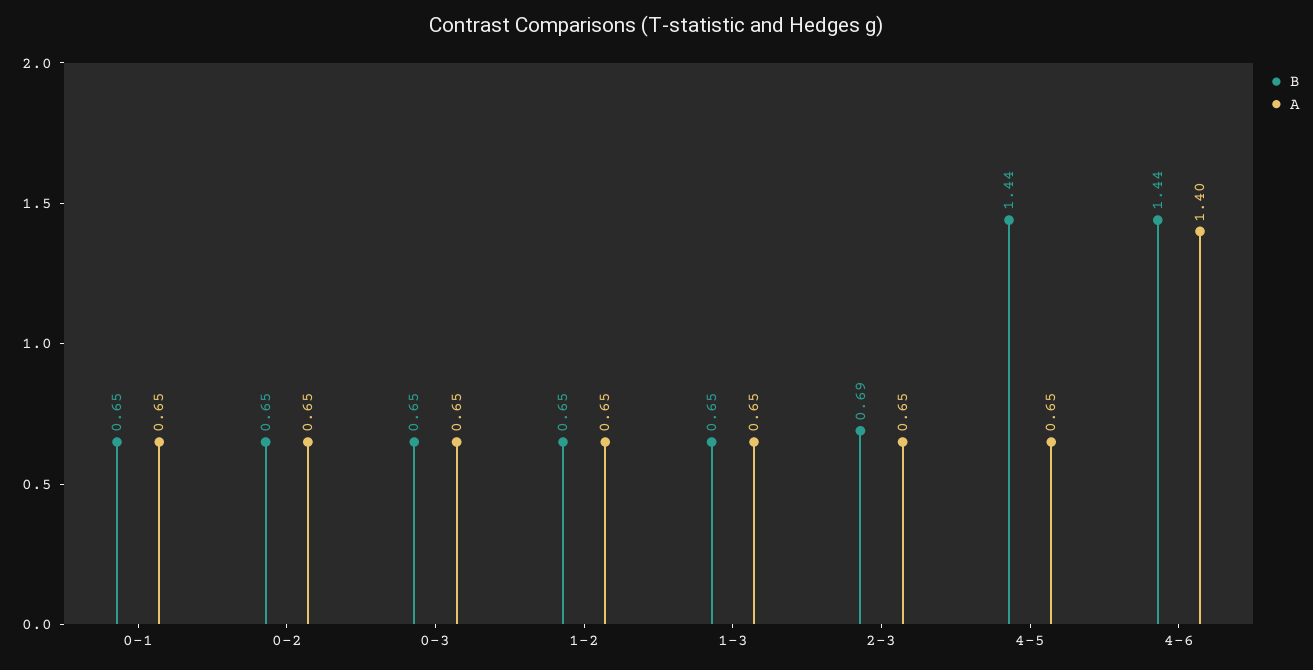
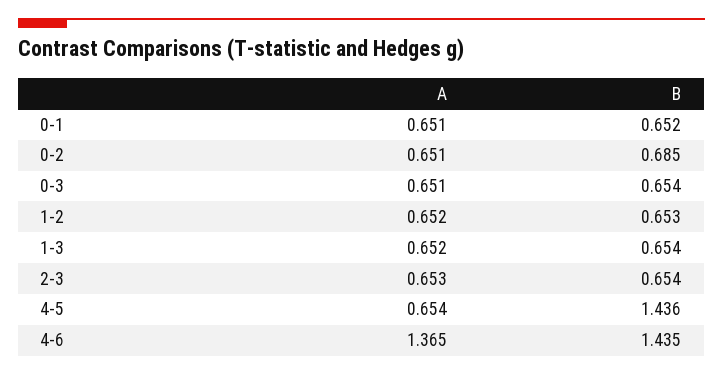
  {
    "B": {
      "0-1": 0.652,
-     "0-2": 0.65,
+     "0-2": 0.685,
      "0-3": 0.654,
      "1-2": 0.653,
      "1-3": 0.654,
-     "2-3": 0.69,
+     "2-3": 0.654,
      "4-5": 1.436,
      "4-6": 1.435
    },
    "A": {
      "0-1": 0.651,
      "0-2": 0.651,
      "0-3": 0.651,
      "1-2": 0.652,
      "1-3": 0.652,
      "2-3": 0.653,
      "4-5": 0.654,
-     "4-6": 1.4
+     "4-6": 1.365
    }
  }

